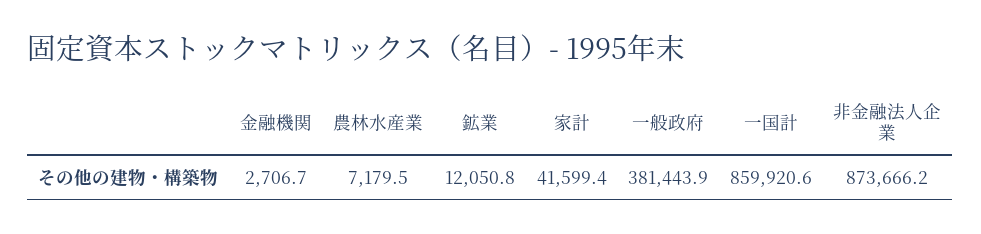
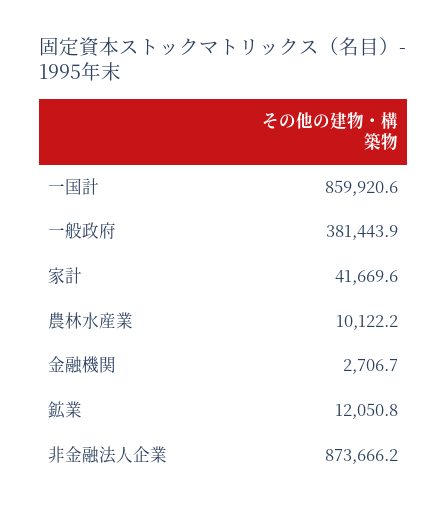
  {
    "金融機関": 2706.7,
-   "農林水産業": 7179.5,
+   "農林水産業": 10122.2,
    "鉱業": 12050.8,
-   "家計": 41599.4,
+   "家計": 41669.6,
    "一般政府": 381443.9,
    "一国計": 859920.6,
    "非金融法人企業": 873666.2
  }

